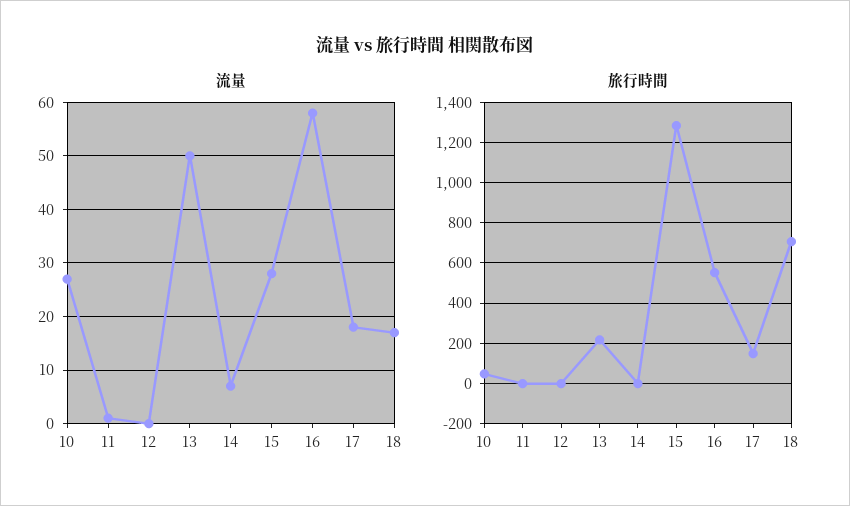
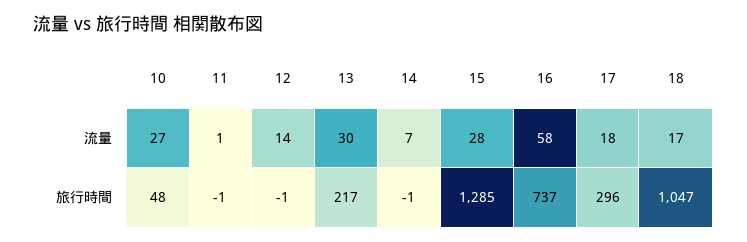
  {
    "流量": {
      "10": 27,
      "11": 1,
-     "12": 0,
+     "12": 14,
-     "13": 50,
+     "13": 30,
      "14": 7,
      "15": 28,
      "16": 58,
      "17": 18,
      "18": 17
    },
    "旅行時間": {
      "10": 48,
      "11": -1,
      "12": -1,
      "13": 217,
      "14": -1,
      "15": 1285,
-     "16": 550,
+     "16": 737,
-     "17": 150,
+     "17": 296,
-     "18": 700
+     "18": 1047
    }
  }

